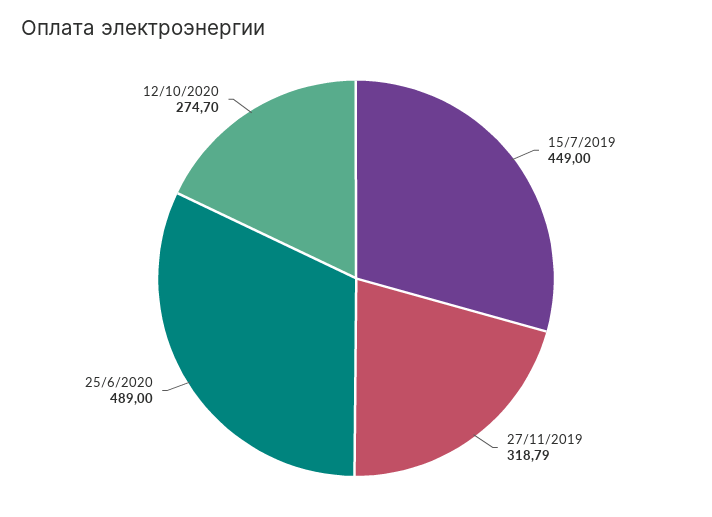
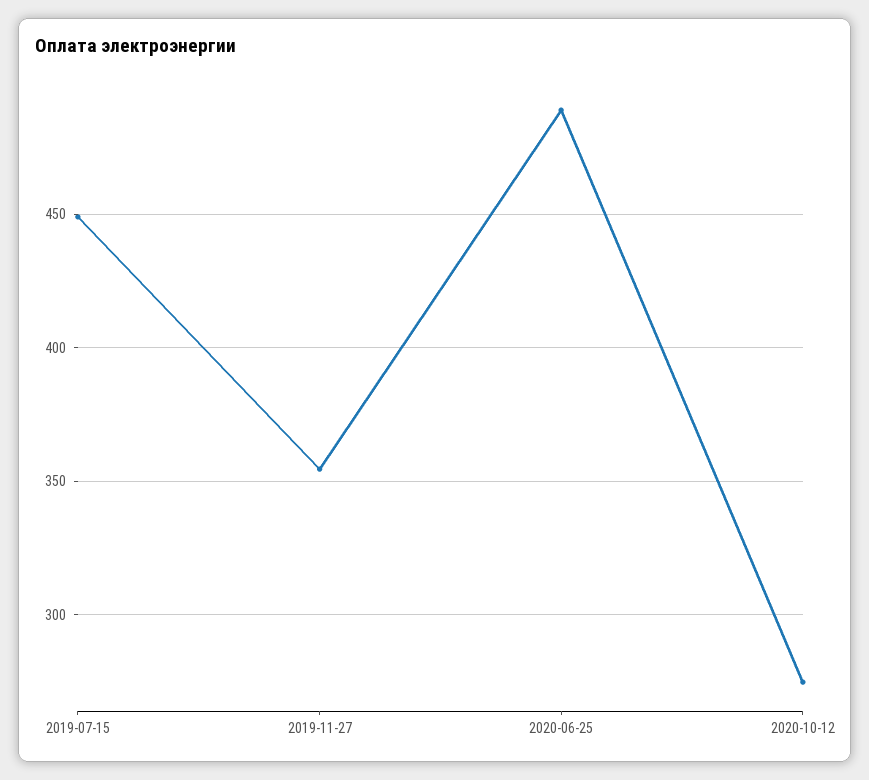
  {
    "15/7/2019": 449,
-   "27/11/2019": 318.79,
+   "27/11/2019": 355,
    "25/6/2020": 489,
    "12/10/2020": 274.7
  }

